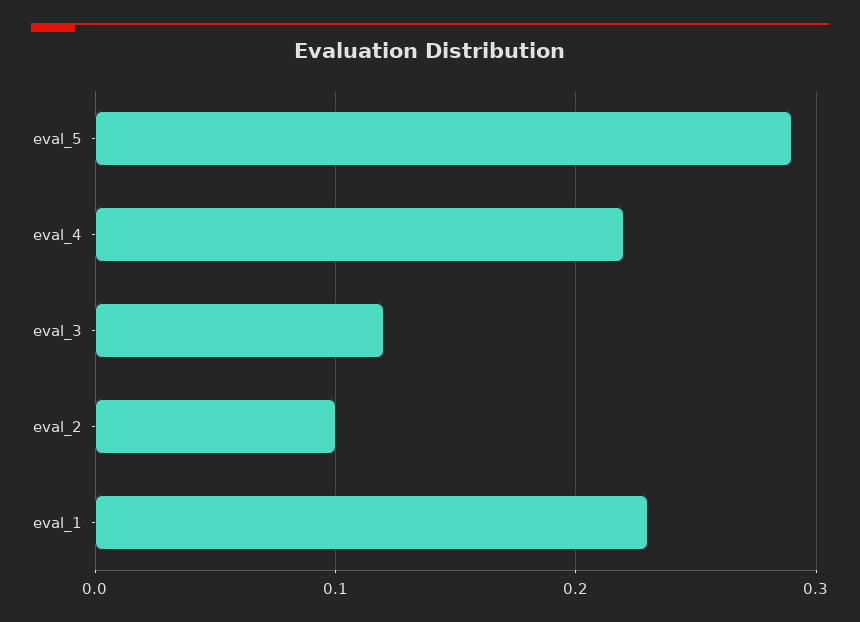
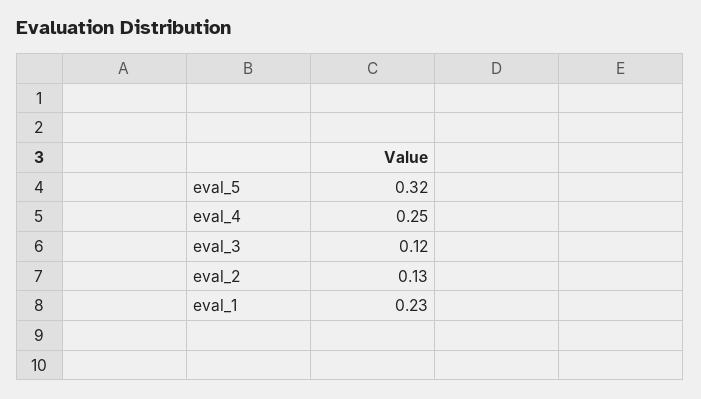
  {
-   "eval_5": 0.29,
+   "eval_5": 0.32,
-   "eval_4": 0.22,
+   "eval_4": 0.25,
    "eval_3": 0.12,
-   "eval_2": 0.1,
+   "eval_2": 0.13,
    "eval_1": 0.23
  }

